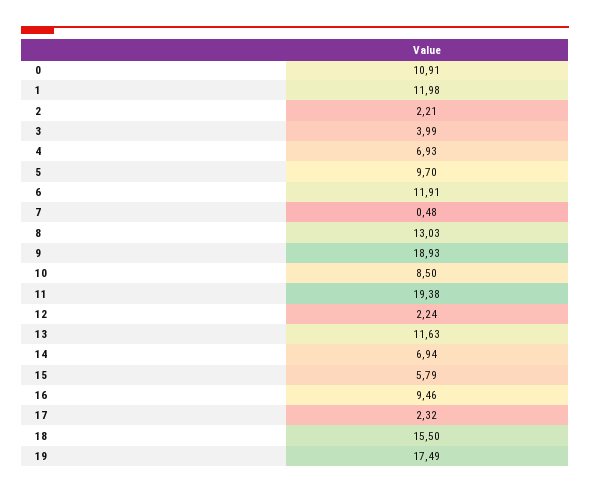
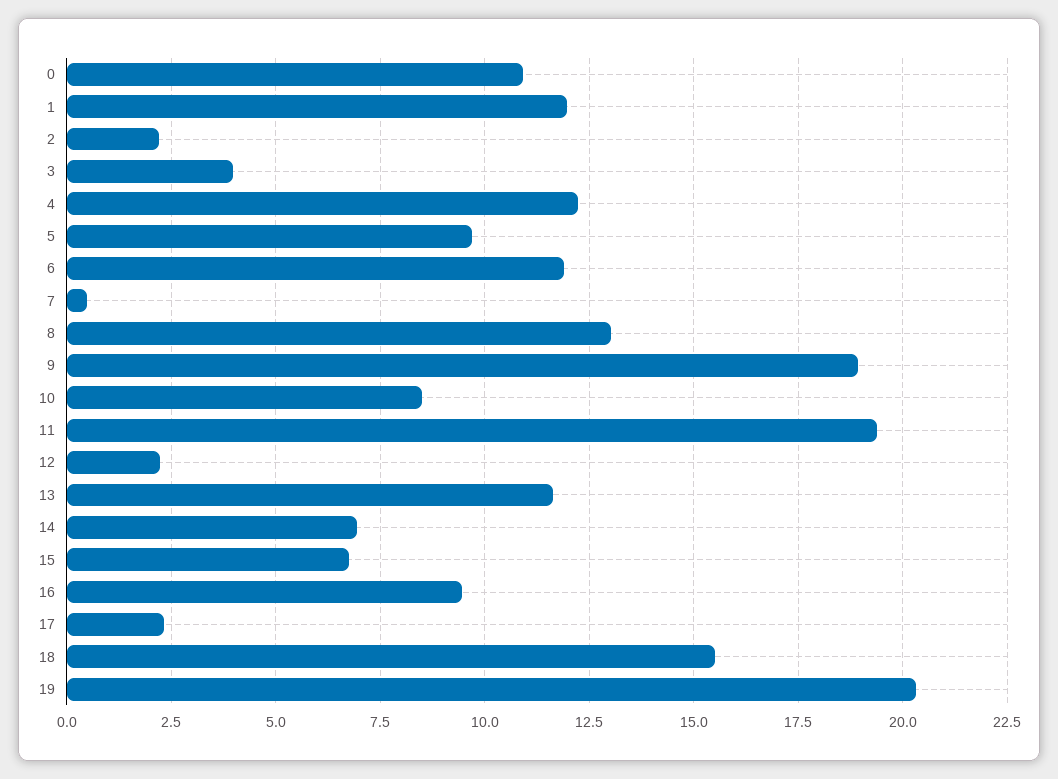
  {
    "0": 10.91,
    "1": 11.98,
    "2": 2.21,
    "3": 3.99,
-   "4": 6.93,
+   "4": 12.25,
    "5": 9.7,
    "6": 11.91,
    "7": 0.48,
    "8": 13.03,
    "9": 18.93,
    "10": 8.5,
    "11": 19.38,
    "12": 2.24,
    "13": 11.63,
    "14": 6.94,
-   "15": 5.79,
+   "15": 6.75,
    "16": 9.46,
    "17": 2.32,
    "18": 15.5,
-   "19": 17.49
+   "19": 20.25
  }

